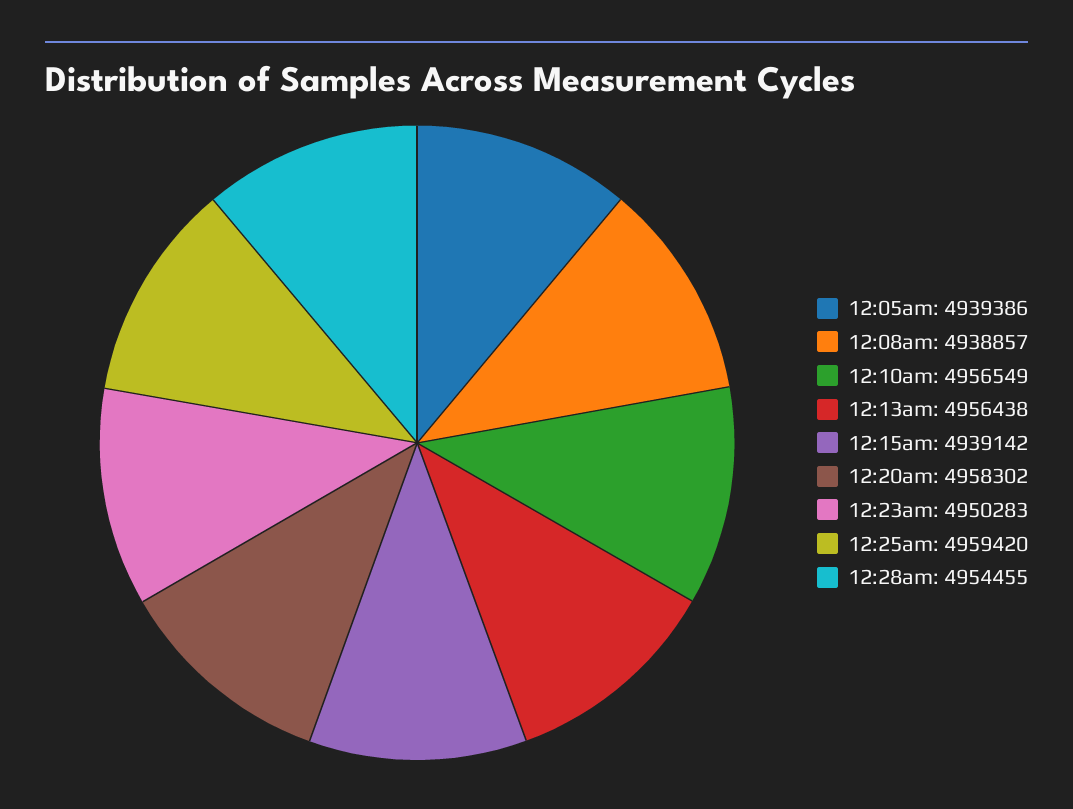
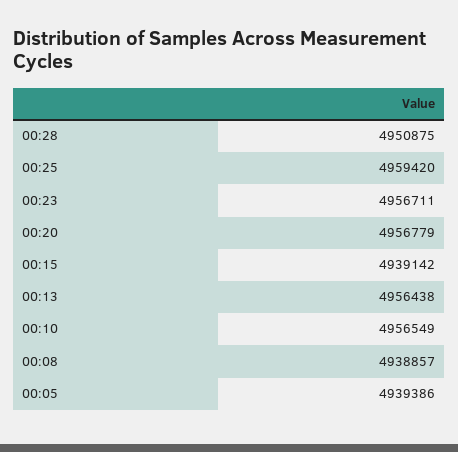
  {
    "12:05am": 4939386,
    "12:08am": 4938857,
    "12:10am": 4956549,
    "12:13am": 4956438,
    "12:15am": 4939142,
-   "12:20am": 4958302,
+   "12:20am": 4956779,
-   "12:23am": 4950283,
+   "12:23am": 4956711,
    "12:25am": 4959420,
-   "12:28am": 4954455
+   "12:28am": 4950875
  }

